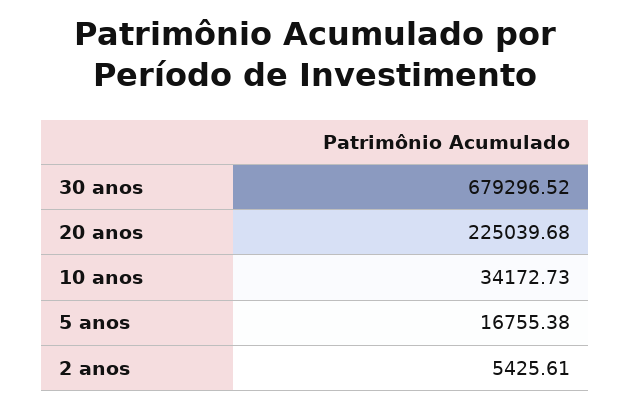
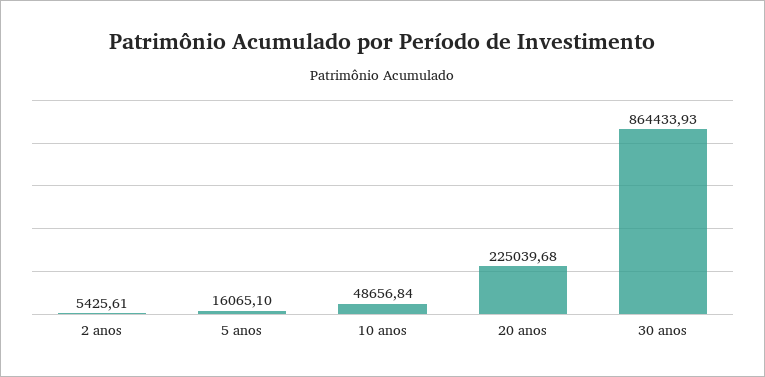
  {
-   "30 anos": 679296.52,
+   "30 anos": 864433.93,
    "20 anos": 225039.68,
-   "10 anos": 34172.73,
+   "10 anos": 48656.84,
-   "5 anos": 16755.38,
+   "5 anos": 16065.1,
    "2 anos": 5425.61
  }

